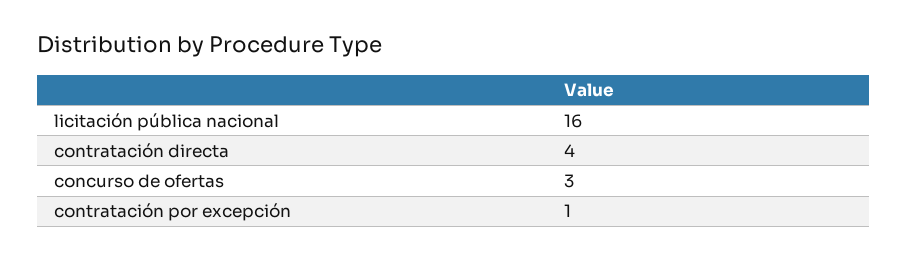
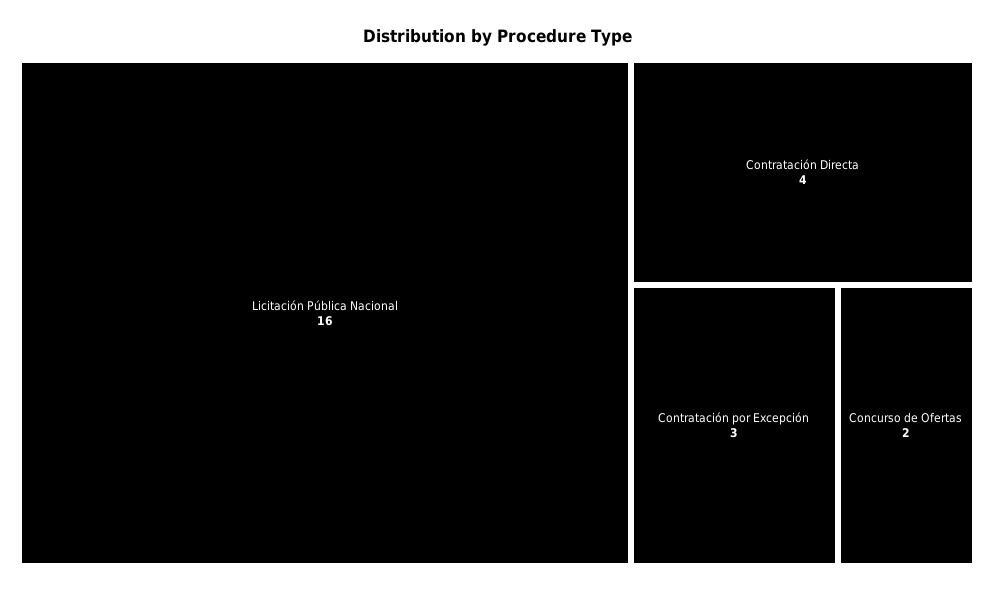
  {
    "licitación pública nacional": 16,
    "contratación directa": 4,
-   "concurso de ofertas": 3,
+   "concurso de ofertas": 2,
-   "contratación por excepción": 1
+   "contratación por excepción": 3
  }

